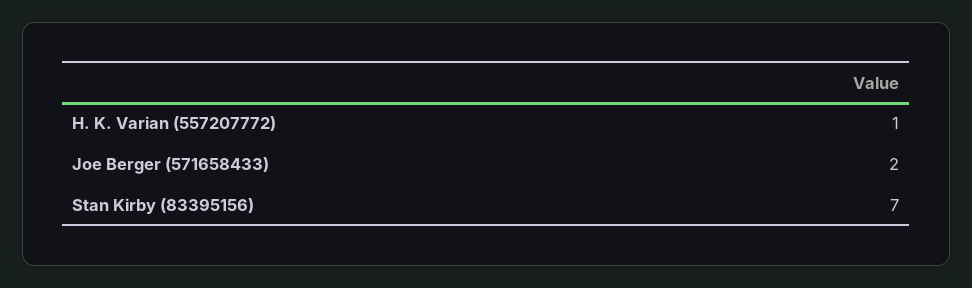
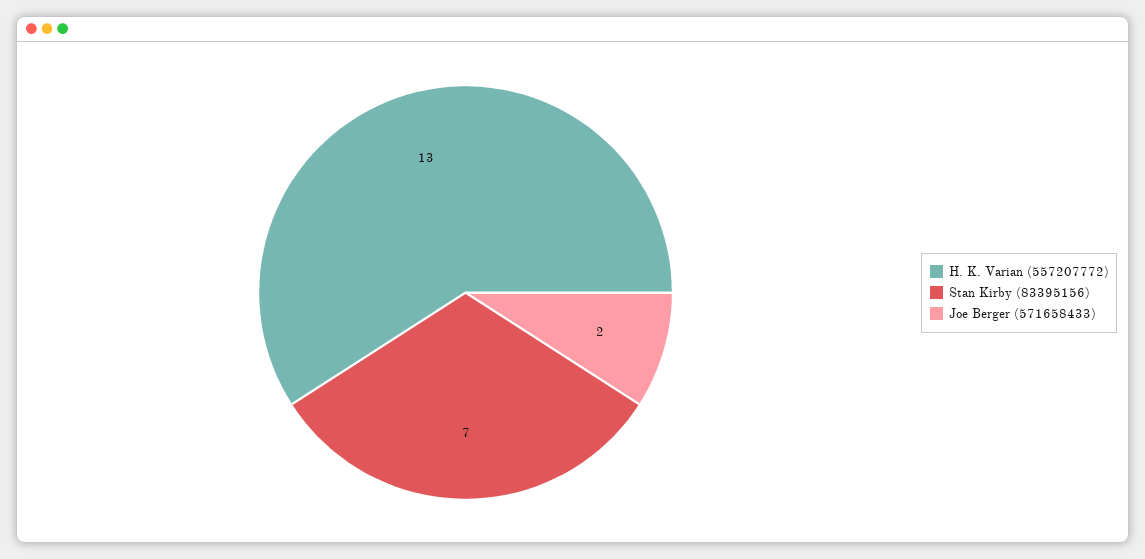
  {
-   "H. K. Varian (557207772)": 1,
+   "H. K. Varian (557207772)": 13,
    "Joe Berger (571658433)": 2,
    "Stan Kirby (83395156)": 7
  }

